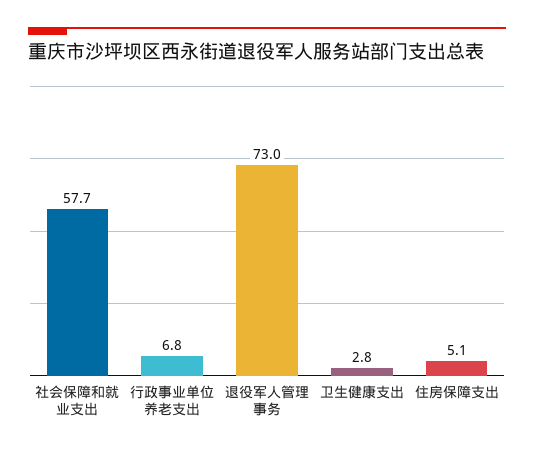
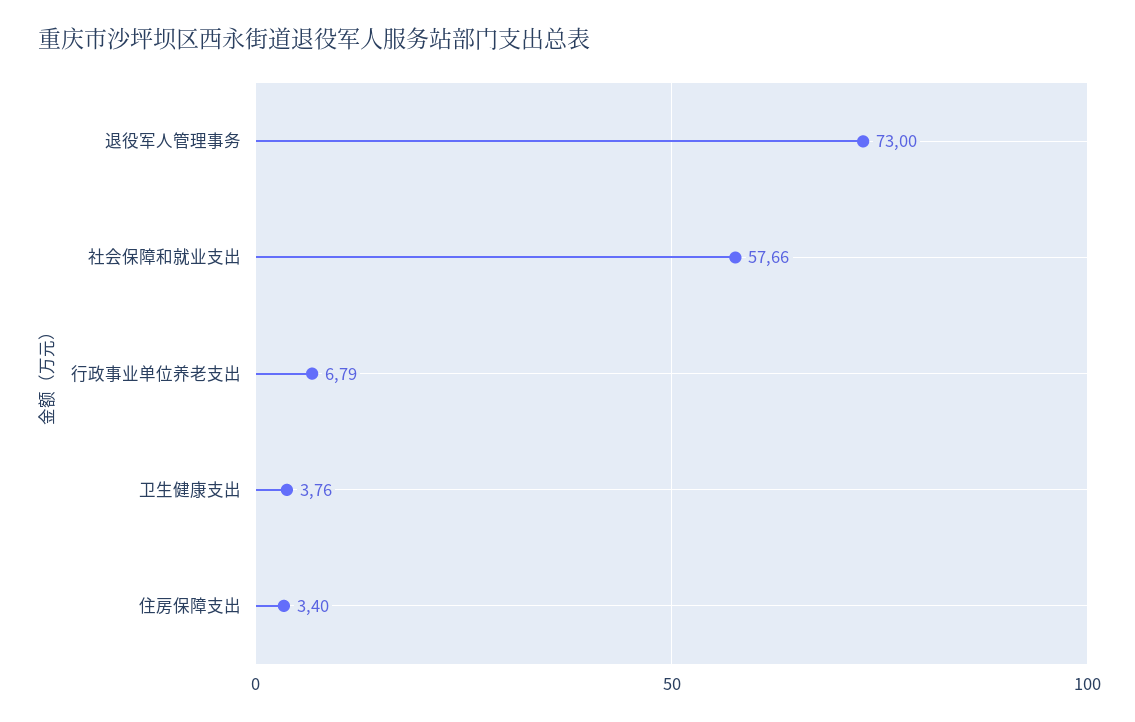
  {
    "社会保障和就业支出": 57.66,
    "行政事业单位养老支出": 6.79,
    "退役军人管理事务": 73,
-   "卫生健康支出": 2.8,
+   "卫生健康支出": 3.76,
-   "住房保障支出": 5.1
+   "住房保障支出": 3.4
  }

